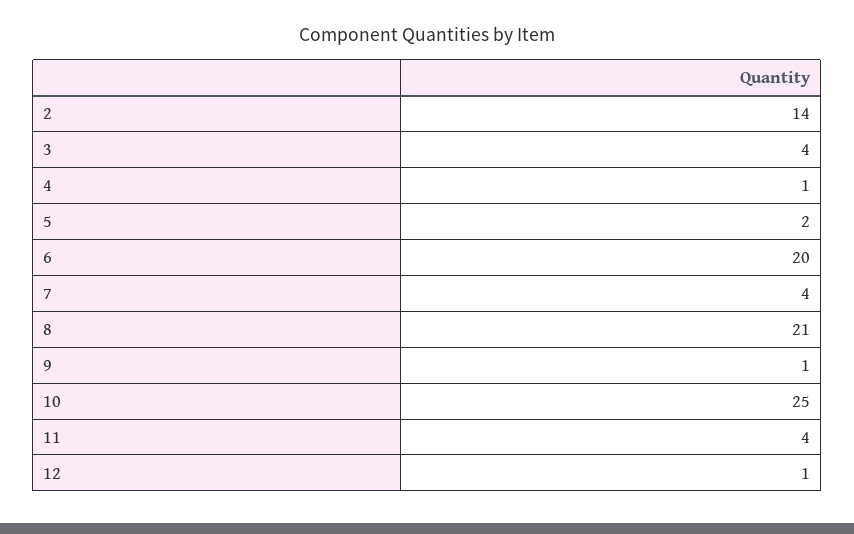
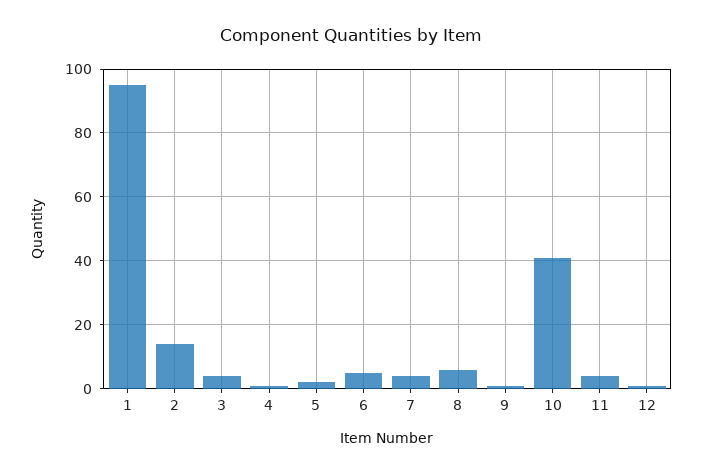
  {
    "2": 14,
    "3": 4,
    "4": 1,
    "5": 2,
-   "6": 20,
+   "6": 5,
    "7": 4,
-   "8": 21,
+   "8": 5,
    "9": 1,
-   "10": 25,
+   "10": 40,
    "11": 4,
-   "12": 1
+   "12": 1,
+   "1": 95
  }

